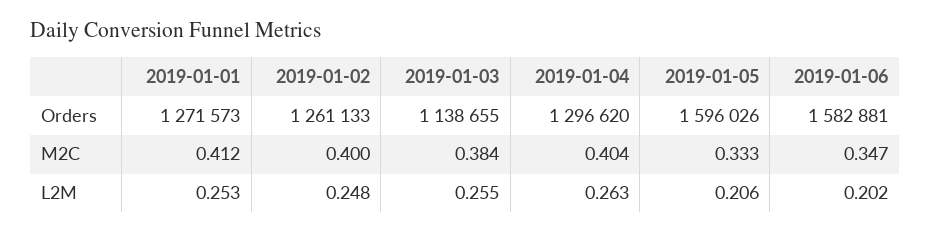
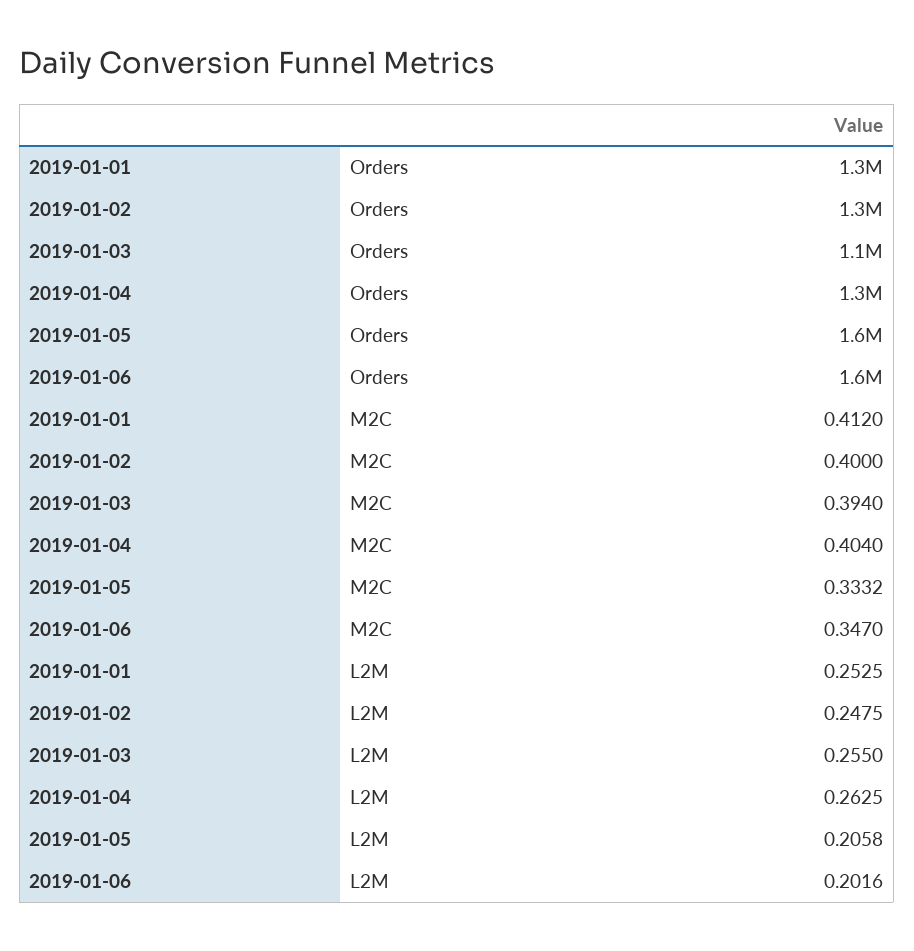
  {
    "2019-01-01": {
      "Orders": 1271573,
      "M2C": 0.412,
      "L2M": 0.2525
    },
    "2019-01-02": {
      "Orders": 1261133,
      "M2C": 0.4,
      "L2M": 0.2475
    },
    "2019-01-03": {
      "Orders": 1138655,
-     "M2C": 0.384,
+     "M2C": 0.394,
      "L2M": 0.255
    },
    "2019-01-04": {
      "Orders": 1296620,
      "M2C": 0.404,
      "L2M": 0.2625
    },
    "2019-01-05": {
      "Orders": 1596026,
      "M2C": 0.3332,
      "L2M": 0.2058
    },
    "2019-01-06": {
      "Orders": 1582881,
      "M2C": 0.347,
      "L2M": 0.2016
    }
  }

